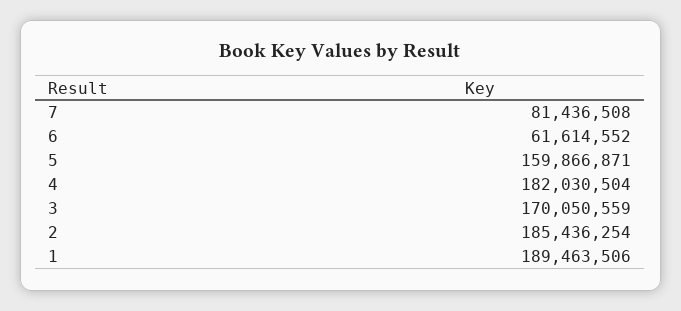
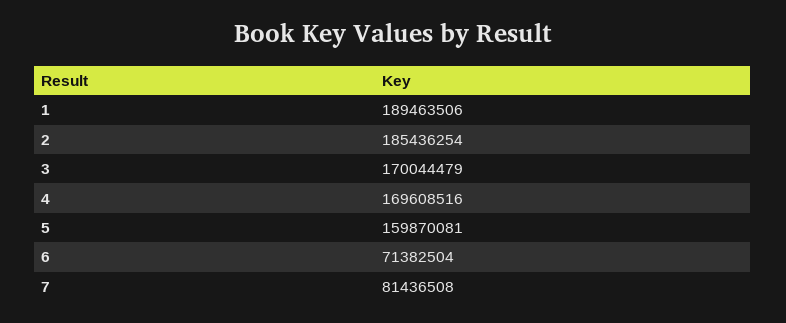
  {
    "7": 81436508,
-   "6": 61614552,
+   "6": 71382504,
-   "5": 159866871,
+   "5": 159870081,
-   "4": 182030504,
+   "4": 169608516,
-   "3": 170050559,
+   "3": 170044479,
    "2": 185436254,
    "1": 189463506
  }

